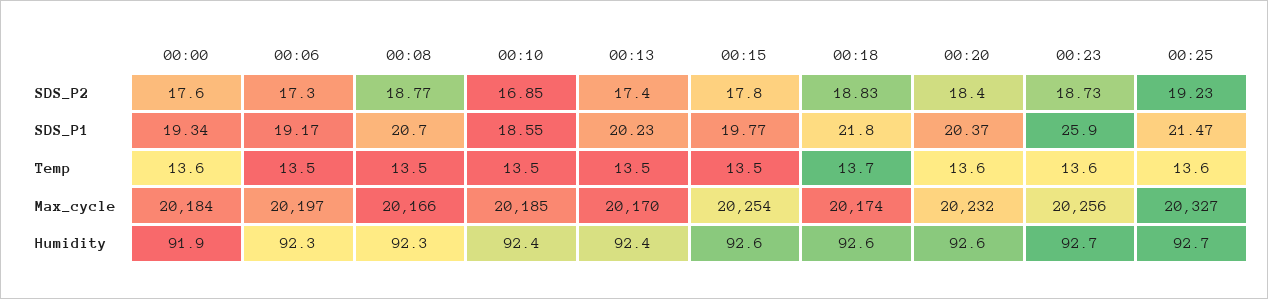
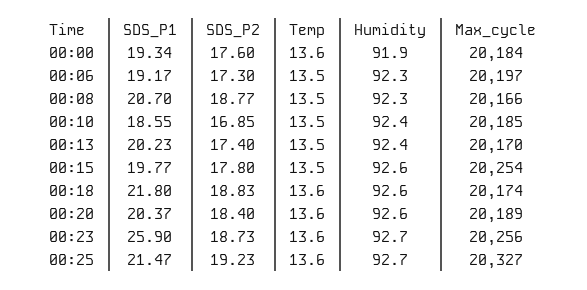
  {
    "00:00": {
      "SDS_P2": 17.6,
      "SDS_P1": 19.34,
      "Temp": 13.6,
      "Max_cycle": 20184,
      "Humidity": 91.9
    },
    "00:06": {
      "SDS_P2": 17.3,
      "SDS_P1": 19.17,
      "Temp": 13.5,
      "Max_cycle": 20197,
      "Humidity": 92.3
    },
    "00:08": {
      "SDS_P2": 18.77,
      "SDS_P1": 20.7,
      "Temp": 13.5,
      "Max_cycle": 20166,
      "Humidity": 92.3
    },
    "00:10": {
      "SDS_P2": 16.85,
      "SDS_P1": 18.55,
      "Temp": 13.5,
      "Max_cycle": 20185,
      "Humidity": 92.4
    },
    "00:13": {
      "SDS_P2": 17.4,
      "SDS_P1": 20.23,
      "Temp": 13.5,
      "Max_cycle": 20170,
      "Humidity": 92.4
    },
    "00:15": {
      "SDS_P2": 17.8,
      "SDS_P1": 19.77,
      "Temp": 13.5,
      "Max_cycle": 20254,
      "Humidity": 92.6
    },
    "00:18": {
      "SDS_P2": 18.83,
      "SDS_P1": 21.8,
-     "Temp": 13.7,
+     "Temp": 13.6,
      "Max_cycle": 20174,
      "Humidity": 92.6
    },
    "00:20": {
      "SDS_P2": 18.4,
      "SDS_P1": 20.37,
      "Temp": 13.6,
-     "Max_cycle": 20232,
+     "Max_cycle": 20189,
      "Humidity": 92.6
    },
    "00:23": {
      "SDS_P2": 18.73,
      "SDS_P1": 25.9,
      "Temp": 13.6,
      "Max_cycle": 20256,
      "Humidity": 92.7
    },
    "00:25": {
      "SDS_P2": 19.23,
      "SDS_P1": 21.47,
      "Temp": 13.6,
      "Max_cycle": 20327,
      "Humidity": 92.7
    }
  }

